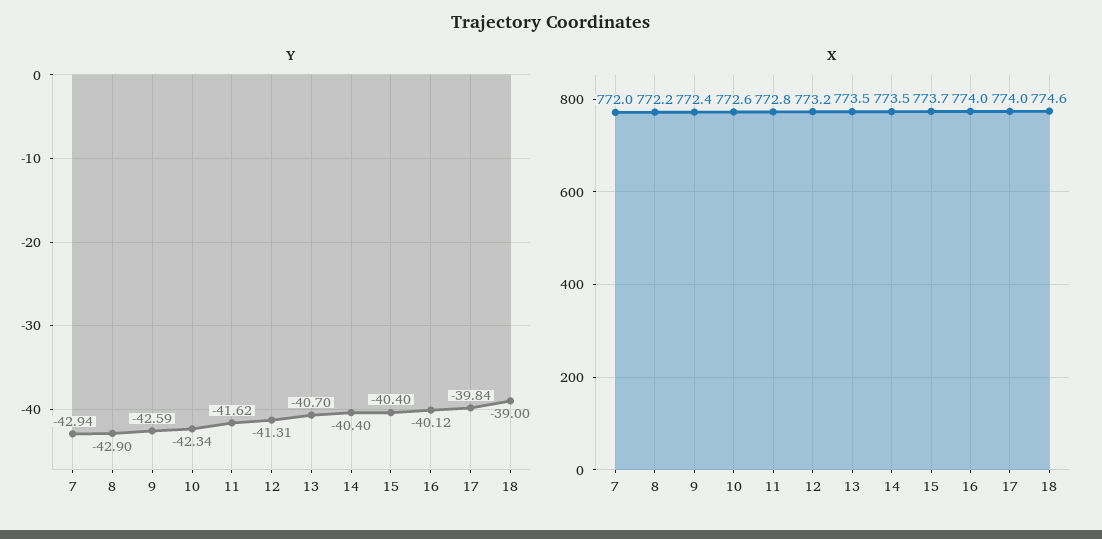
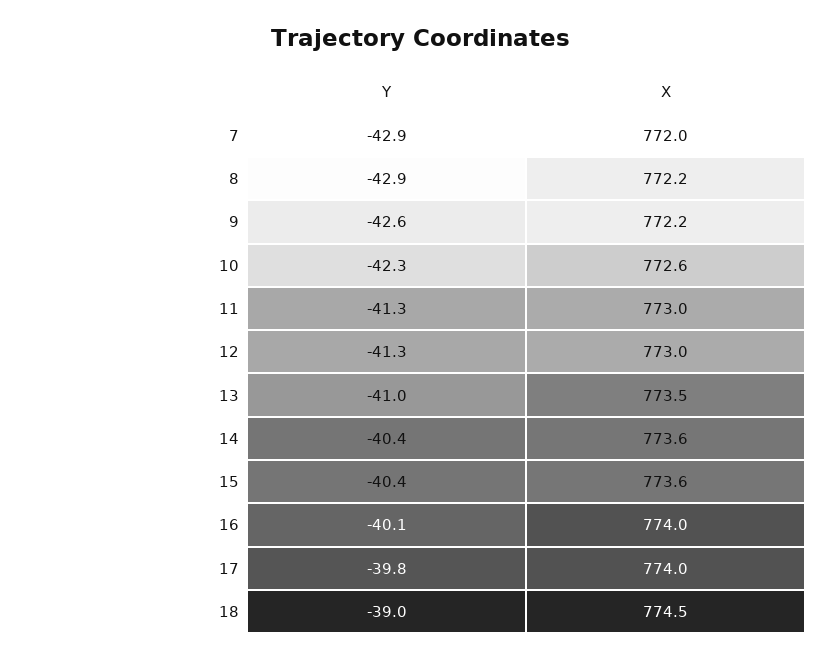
  {
    "Y": {
      "7": -42.94,
      "8": -42.9,
      "9": -42.59,
      "10": -42.34,
-     "11": -41.62,
+     "11": -41.3,
      "12": -41.31,
-     "13": -40.7,
+     "13": -41,
      "14": -40.4,
      "15": -40.4,
      "16": -40.12,
      "17": -39.84,
      "18": -39
    },
    "X": {
      "7": 772,
      "8": 772.2,
-     "9": 772.4,
+     "9": 772.2,
      "10": 772.6,
-     "11": 772.8,
+     "11": 773,
-     "12": 773.2,
+     "12": 773,
      "13": 773.5,
-     "14": 773.5,
+     "14": 773.6,
-     "15": 773.7,
+     "15": 773.6,
      "16": 774,
      "17": 774,
-     "18": 774.6
+     "18": 774.5
    }
  }

